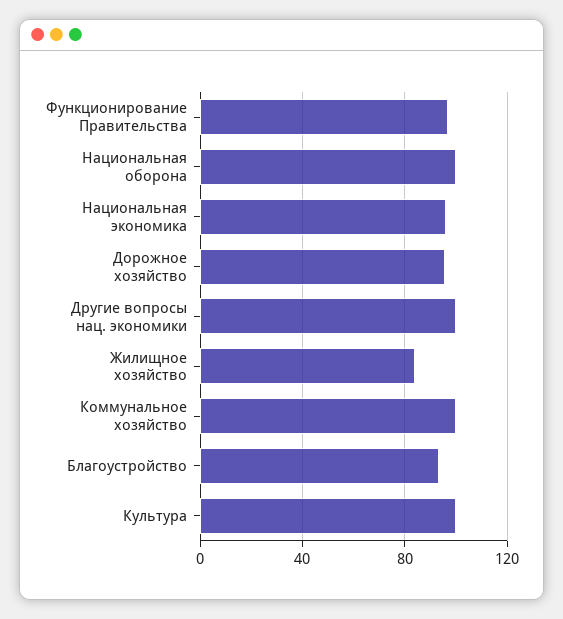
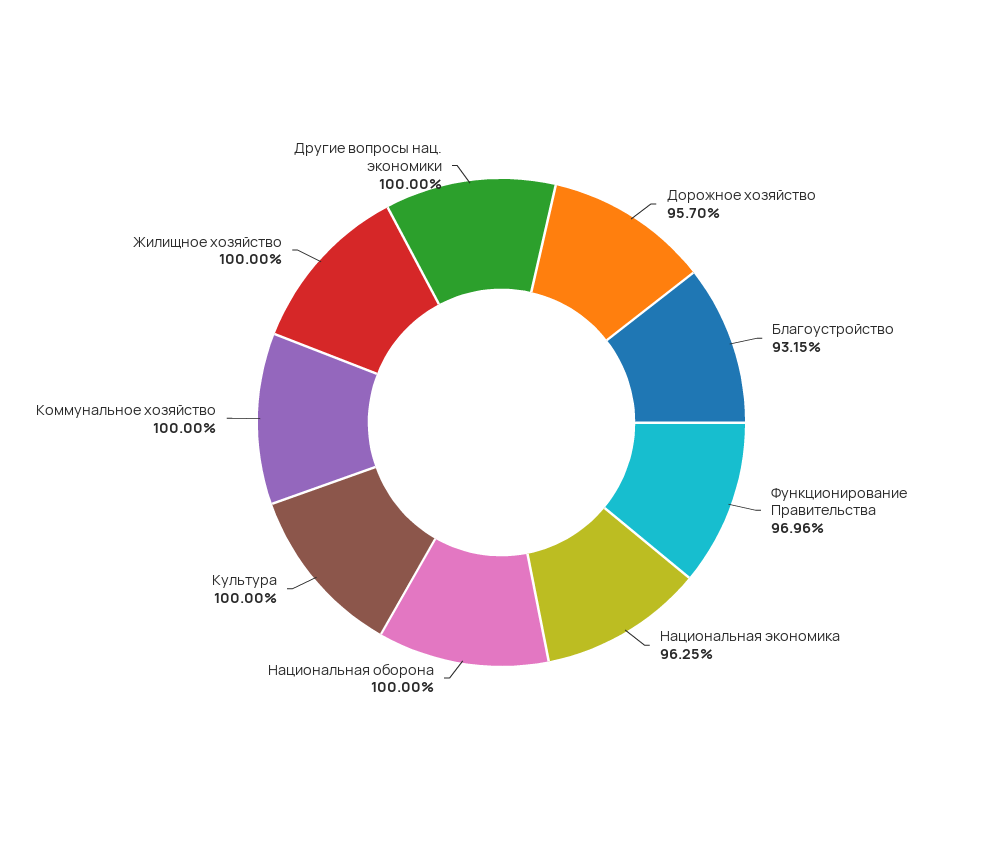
  {
    "Функционирование Правительства": 96.96,
    "Национальная оборона": 100,
    "Национальная экономика": 96.25,
    "Дорожное хозяйство": 95.7,
    "Другие вопросы нац. экономики": 100,
-   "Жилищное хозяйство": 85,
+   "Жилищное хозяйство": 100,
    "Коммунальное хозяйство": 100,
    "Благоустройство": 93.15,
    "Культура": 100
  }

